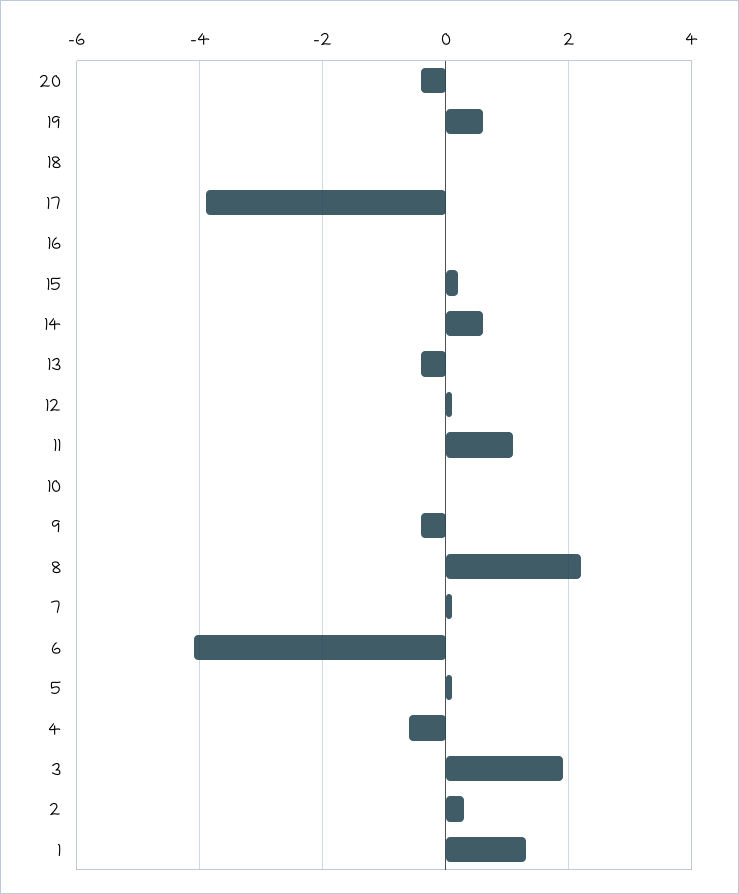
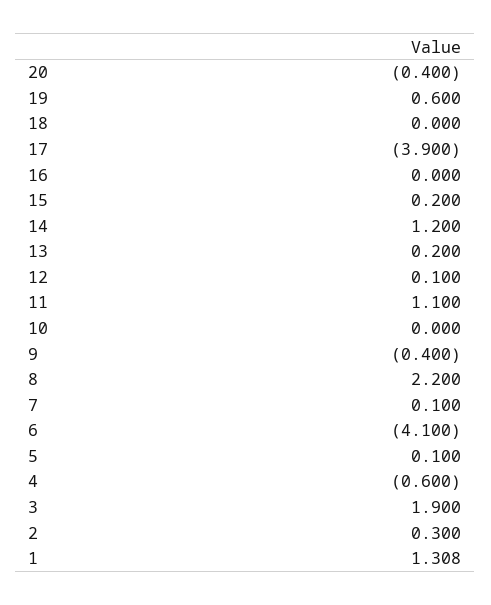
  {
    "20": -0.4,
    "19": 0.6,
    "18": 0,
    "17": -3.9,
    "16": 0,
    "15": 0.2,
-   "14": 0.6,
+   "14": 1.2,
-   "13": -0.4,
+   "13": 0.2,
    "12": 0.1,
    "11": 1.1,
    "10": 0,
    "9": -0.4,
    "8": 2.2,
    "7": 0.1,
    "6": -4.1,
    "5": 0.1,
    "4": -0.6,
    "3": 1.9,
    "2": 0.3,
    "1": 1.308
  }

